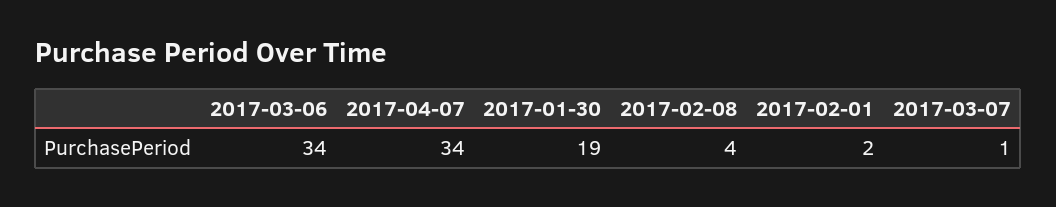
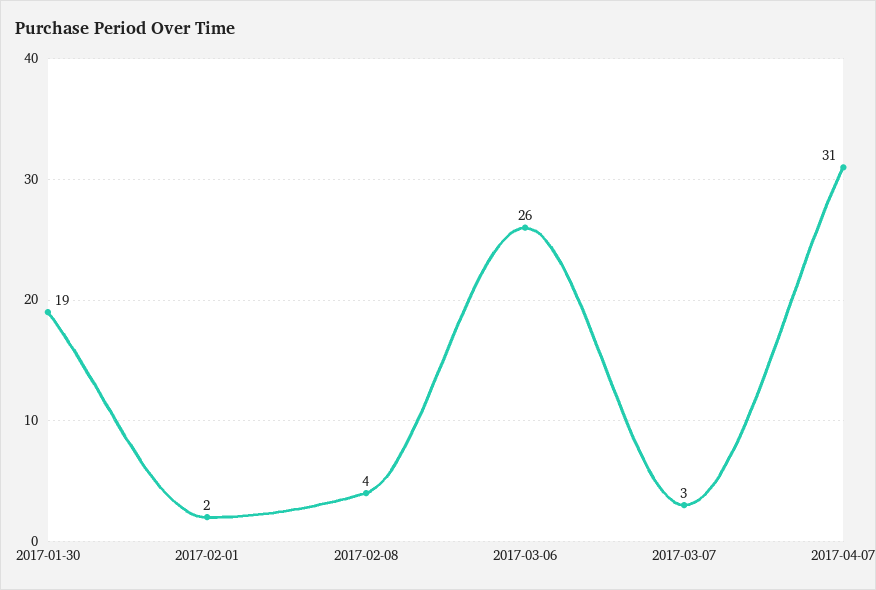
  {
-   "2017-03-06": 34,
+   "2017-03-06": 26,
-   "2017-04-07": 34,
+   "2017-04-07": 31,
    "2017-01-30": 19,
    "2017-02-08": 4,
    "2017-02-01": 2,
-   "2017-03-07": 1
+   "2017-03-07": 3
  }

